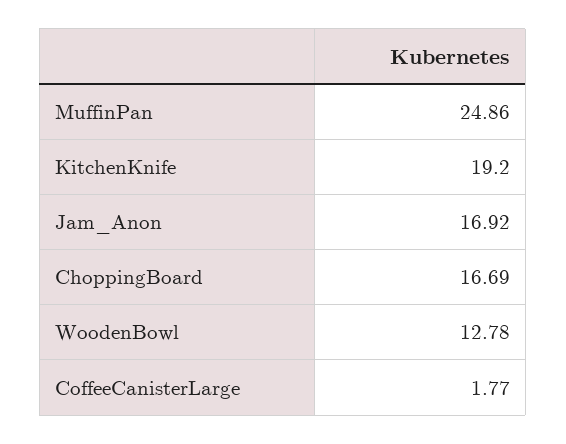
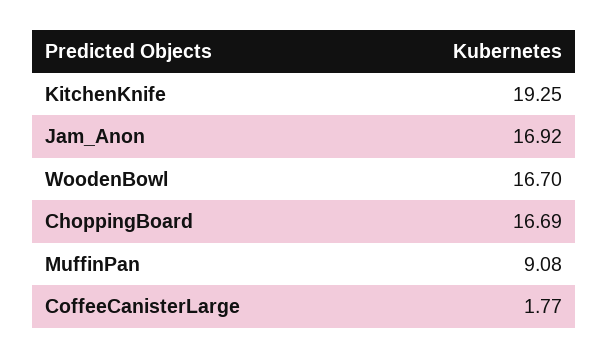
  {
-   "MuffinPan": 24.86,
+   "MuffinPan": 9.08,
-   "KitchenKnife": 19.2,
+   "KitchenKnife": 19.25,
    "Jam_Anon": 16.92,
    "ChoppingBoard": 16.69,
-   "WoodenBowl": 12.78,
+   "WoodenBowl": 16.7,
    "CoffeeCanisterLarge": 1.77
  }

